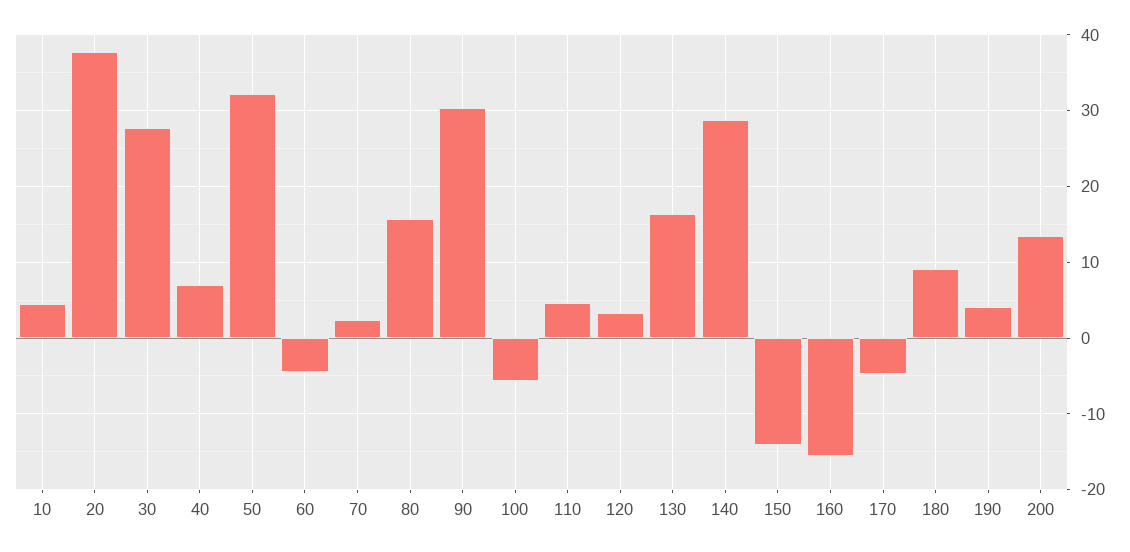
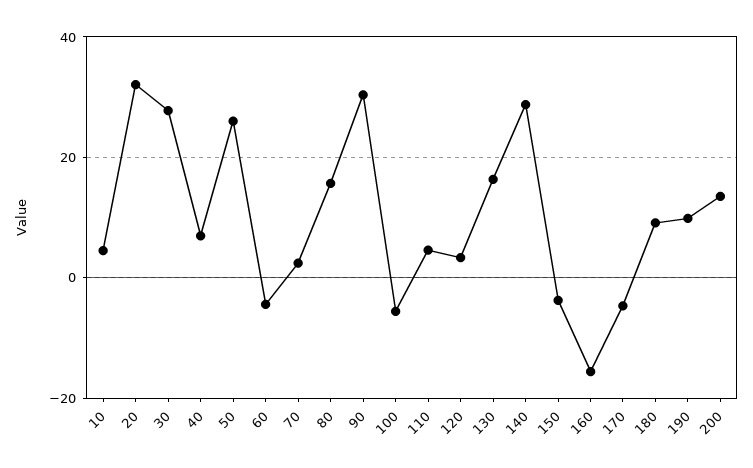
  {
    "10": 5,
-   "20": 38,
+   "20": 32,
    "30": 28,
    "40": 7,
-   "50": 32,
+   "50": 26,
    "60": -4,
    "70": 2,
    "80": 16,
    "90": 30,
    "100": -6,
    "110": 5,
    "120": 3,
    "130": 16,
    "140": 29,
-   "150": -14,
+   "150": -4,
    "160": -16,
    "170": -5,
    "180": 9,
-   "190": 4,
+   "190": 10,
    "200": 14
  }

